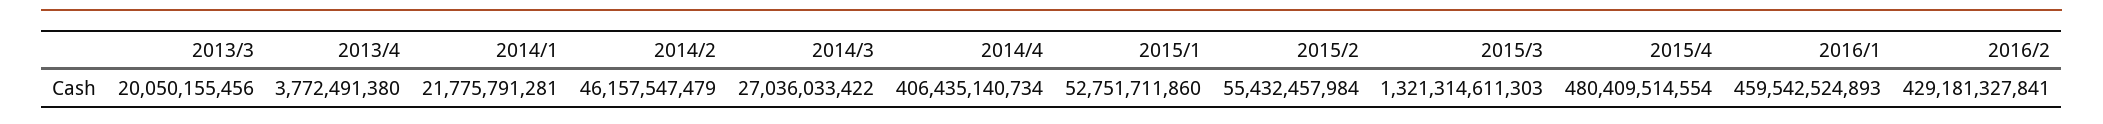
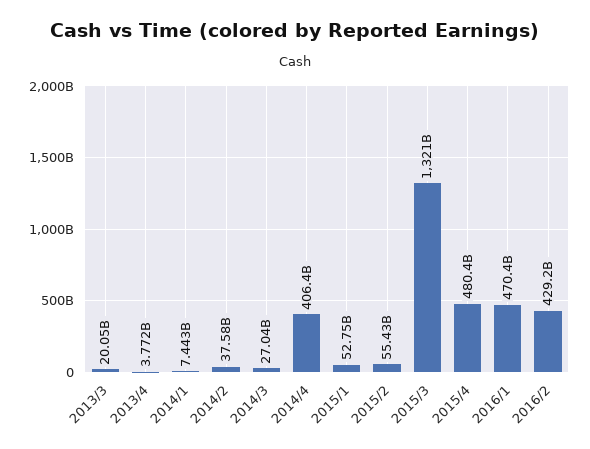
  {
    "2013/3": 20050155456,
    "2013/4": 3772491380,
-   "2014/1": 21775791281,
+   "2014/1": 7443000000,
-   "2014/2": 46157547479,
+   "2014/2": 37580000000,
    "2014/3": 27036033422,
    "2014/4": 406435140734,
    "2015/1": 52751711860,
    "2015/2": 55432457984,
    "2015/3": 1321314611303,
    "2015/4": 480409514554,
-   "2016/1": 459542524893,
+   "2016/1": 470400000000,
    "2016/2": 429181327841
  }

